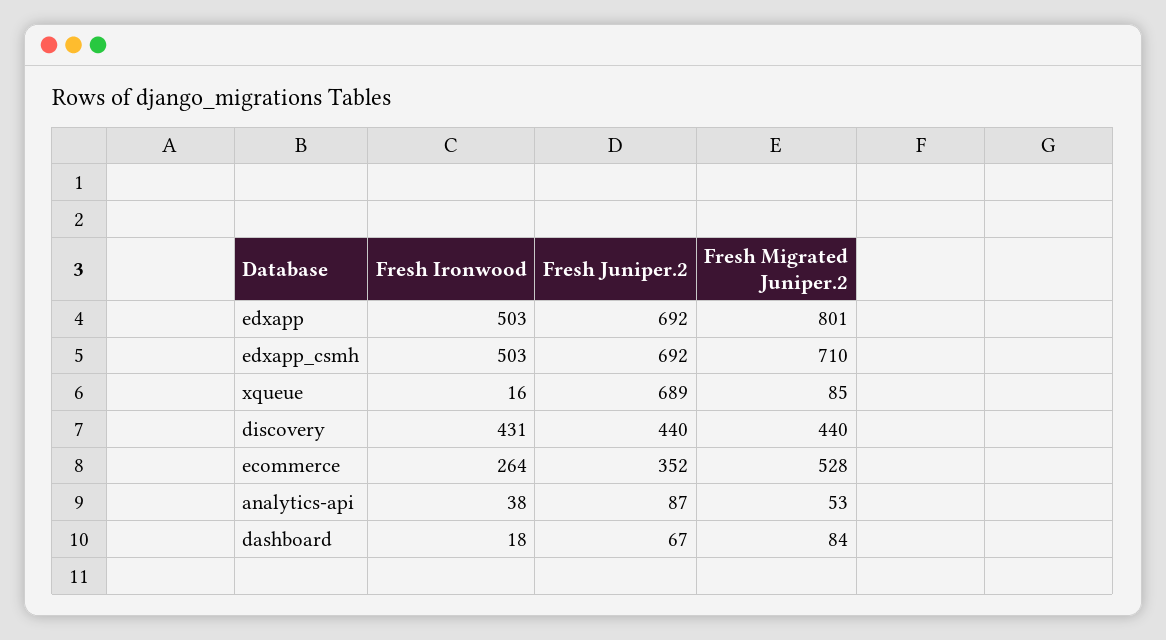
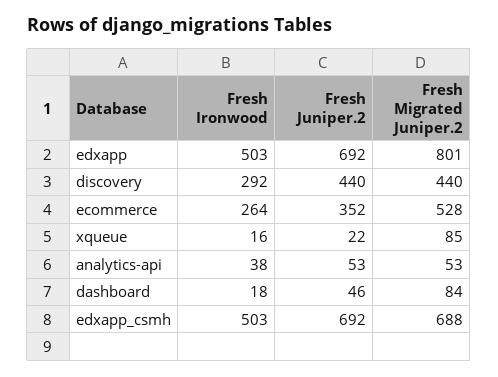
  {
    "Fresh Ironwood": {
      "edxapp": 503,
      "edxapp_csmh": 503,
      "xqueue": 16,
-     "discovery": 431,
+     "discovery": 292,
      "ecommerce": 264,
      "analytics-api": 38,
      "dashboard": 18
    },
    "Fresh Juniper.2": {
      "edxapp": 692,
      "edxapp_csmh": 692,
-     "xqueue": 689,
+     "xqueue": 22,
      "discovery": 440,
      "ecommerce": 352,
-     "analytics-api": 87,
+     "analytics-api": 53,
-     "dashboard": 67
+     "dashboard": 46
    },
    "Fresh Migrated Juniper.2": {
      "edxapp": 801,
-     "edxapp_csmh": 710,
+     "edxapp_csmh": 688,
      "xqueue": 85,
      "discovery": 440,
      "ecommerce": 528,
      "analytics-api": 53,
      "dashboard": 84
    }
  }

